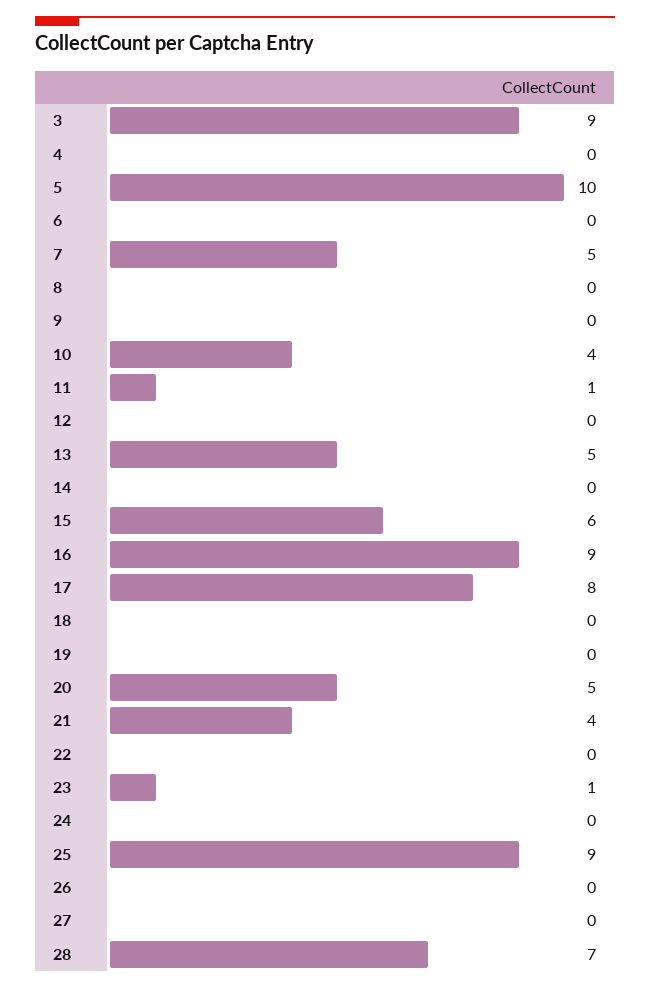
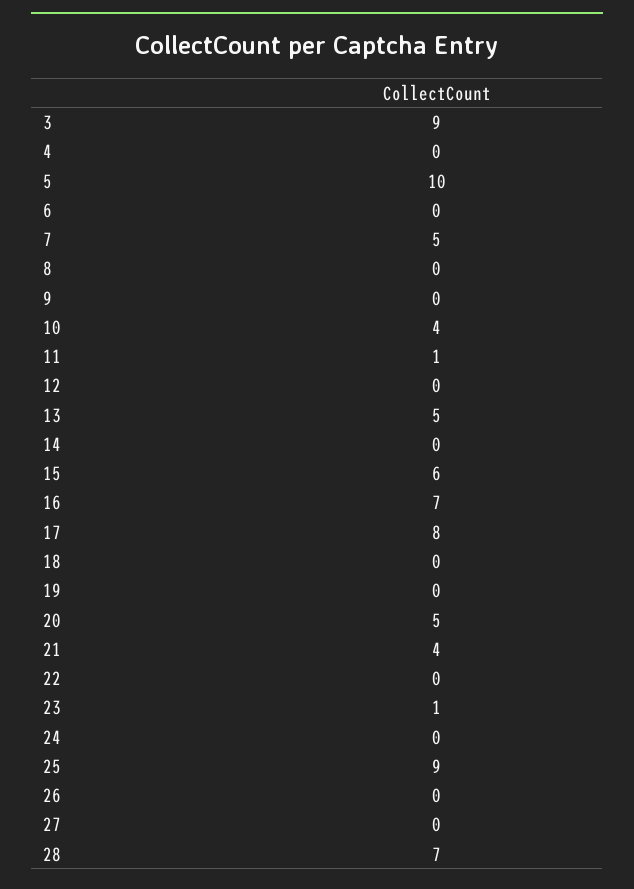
  {
    "3": 9,
    "4": 0,
    "5": 10,
    "6": 0,
    "7": 5,
    "8": 0,
    "9": 0,
    "10": 4,
    "11": 1,
    "12": 0,
    "13": 5,
    "14": 0,
    "15": 6,
-   "16": 9,
+   "16": 7,
    "17": 8,
    "18": 0,
    "19": 0,
    "20": 5,
    "21": 4,
    "22": 0,
    "23": 1,
    "24": 0,
    "25": 9,
    "26": 0,
    "27": 0,
    "28": 7
  }

